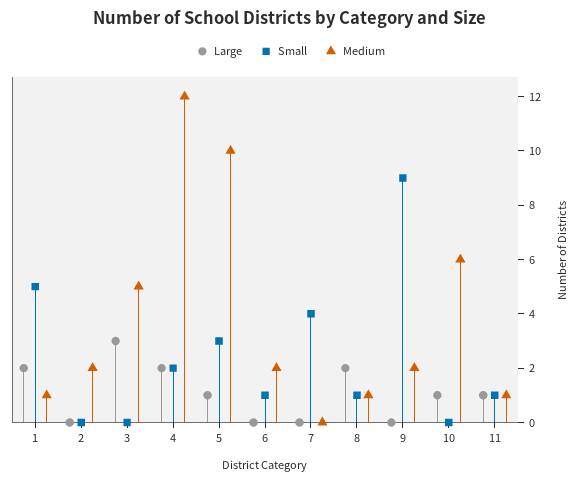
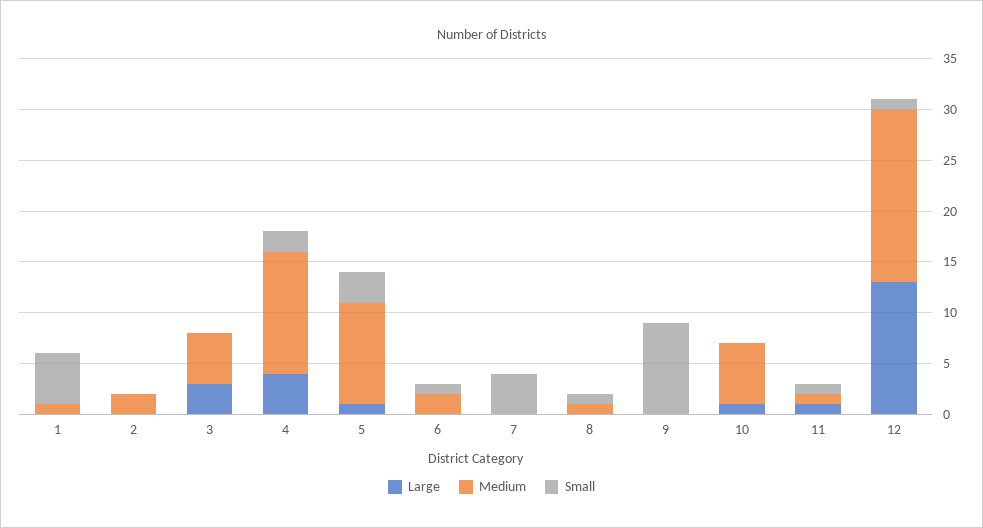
  {
    "Large": {
-     "1": 2,
+     "1": 0,
      "2": 0,
      "3": 3,
-     "4": 2,
+     "4": 4,
      "5": 1,
      "6": 0,
      "7": 0,
-     "8": 2,
+     "8": 0,
      "9": 0,
      "10": 1,
-     "11": 1
+     "11": 1,
+     "12": 13
    },
    "Small": {
      "1": 5,
      "2": 0,
      "3": 0,
      "4": 2,
      "5": 3,
      "6": 1,
      "7": 4,
      "8": 1,
      "9": 9,
      "10": 0,
-     "11": 1
+     "11": 1,
+     "12": 1
    },
    "Medium": {
      "1": 1,
      "2": 2,
      "3": 5,
      "4": 12,
      "5": 10,
      "6": 2,
      "7": 0,
      "8": 1,
-     "9": 2,
+     "9": 0,
      "10": 6,
-     "11": 1
+     "11": 1,
+     "12": 17
    }
  }

